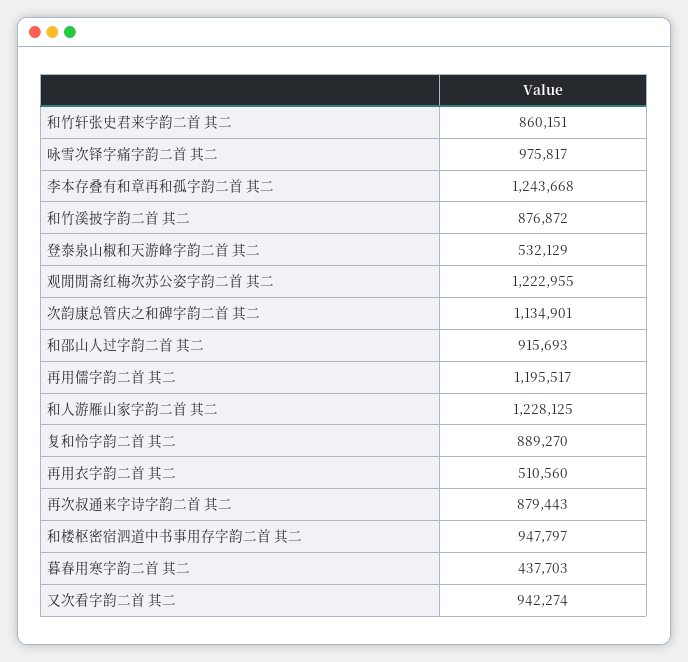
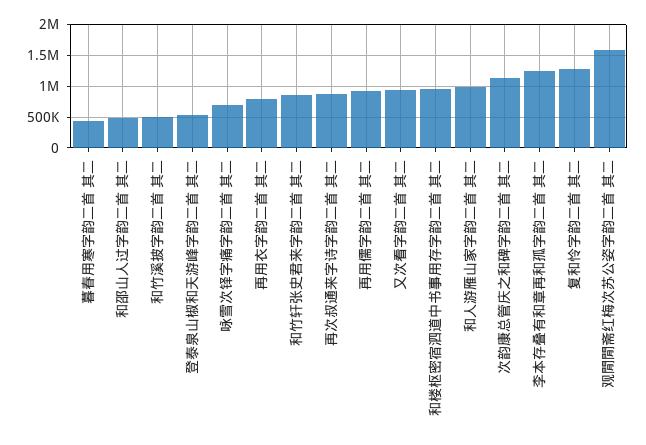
  {
    "和竹轩张史君来字韵二首 其二": 860151,
-   "咏雪次铎字痛字韵二首 其二": 975817,
+   "咏雪次铎字痛字韵二首 其二": 700000,
    "李本存叠有和章再和孤字韵二首 其二": 1243668,
-   "和竹溪披字韵二首 其二": 876872,
+   "和竹溪披字韵二首 其二": 500000,
    "登泰泉山椒和天游峰字韵二首 其二": 532129,
-   "观閒閒斋红梅次苏公姿字韵二首 其二": 1222955,
+   "观閒閒斋红梅次苏公姿字韵二首 其二": 1600000,
    "次韵康总管庆之和碑字韵二首 其二": 1134901,
-   "和邵山人过字韵二首 其二": 915693,
+   "和邵山人过字韵二首 其二": 500000,
-   "再用儒字韵二首 其二": 1195517,
+   "再用儒字韵二首 其二": 900000,
-   "和人游雁山家字韵二首 其二": 1228125,
+   "和人游雁山家字韵二首 其二": 1000000,
-   "复和怜字韵二首 其二": 889270,
+   "复和怜字韵二首 其二": 1300000,
-   "再用衣字韵二首 其二": 510560,
+   "再用衣字韵二首 其二": 800000,
    "再次叔通来字诗字韵二首 其二": 879443,
    "和楼枢密宿泗道中书事用存字韵二首 其二": 947797,
    "暮春用寒字韵二首 其二": 437703,
    "又次看字韵二首 其二": 942274
  }

